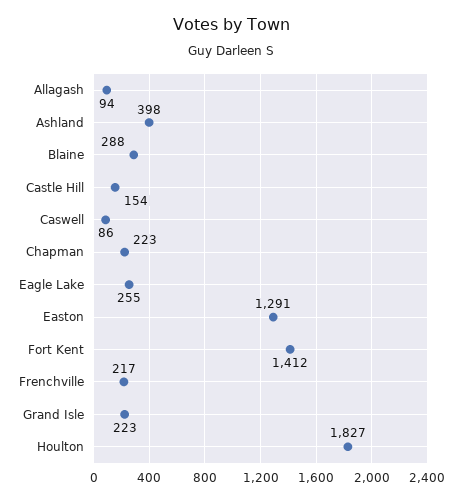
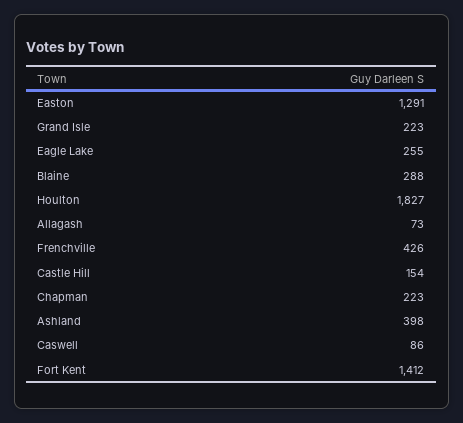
  {
-   "Allagash": 94,
+   "Allagash": 73,
    "Ashland": 398,
    "Blaine": 288,
    "Castle Hill": 154,
    "Caswell": 86,
    "Chapman": 223,
    "Eagle Lake": 255,
    "Easton": 1291,
    "Fort Kent": 1412,
-   "Frenchville": 217,
+   "Frenchville": 426,
    "Grand Isle": 223,
    "Houlton": 1827
  }

